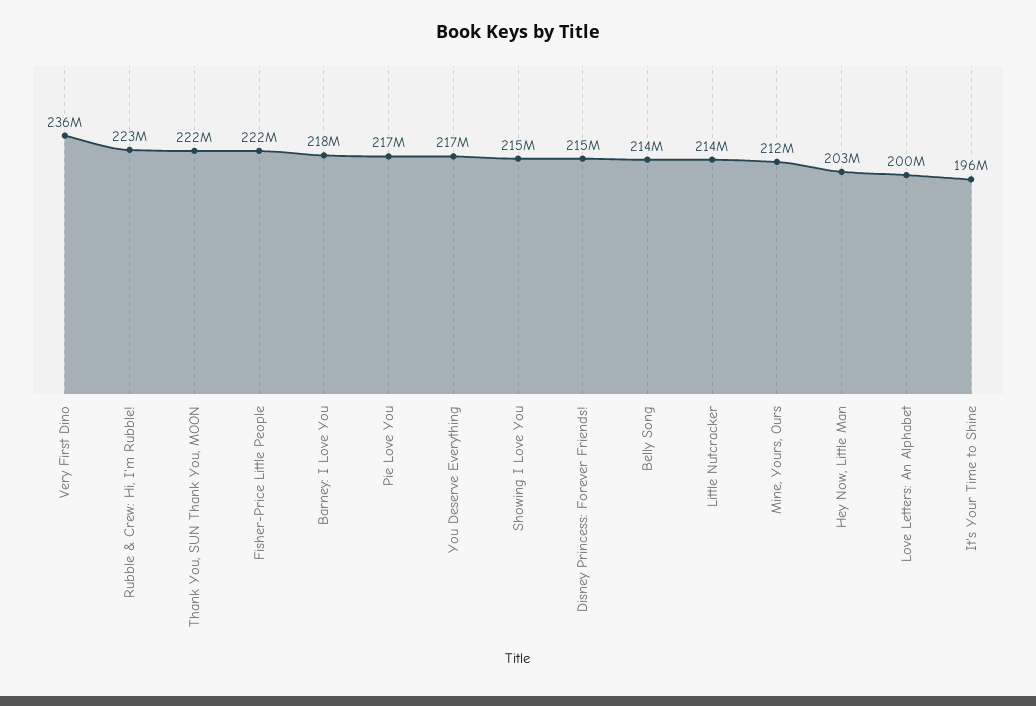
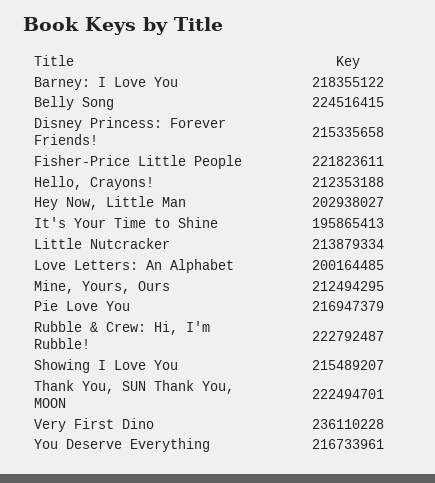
  {
    "Very First Dino": 236110228,
    "Rubble & Crew: Hi, I'm Rubble!": 222792487,
    "Thank You, SUN Thank You, MOON": 222494701,
    "Fisher-Price Little People": 221823611,
    "Barney: I Love You": 218355122,
    "Pie Love You": 216947379,
    "You Deserve Everything": 216733961,
    "Showing I Love You": 215489207,
    "Disney Princess: Forever Friends!": 215335658,
-   "Belly Song": 214000000,
+   "Belly Song": 224516415,
    "Little Nutcracker": 213879334,
    "Mine, Yours, Ours": 212494295,
    "Hey Now, Little Man": 202938027,
    "Love Letters: An Alphabet": 200164485,
-   "It's Your Time to Shine": 195865413
+   "It's Your Time to Shine": 195865413,
+   "Hello, Crayons!": 212353188
  }

